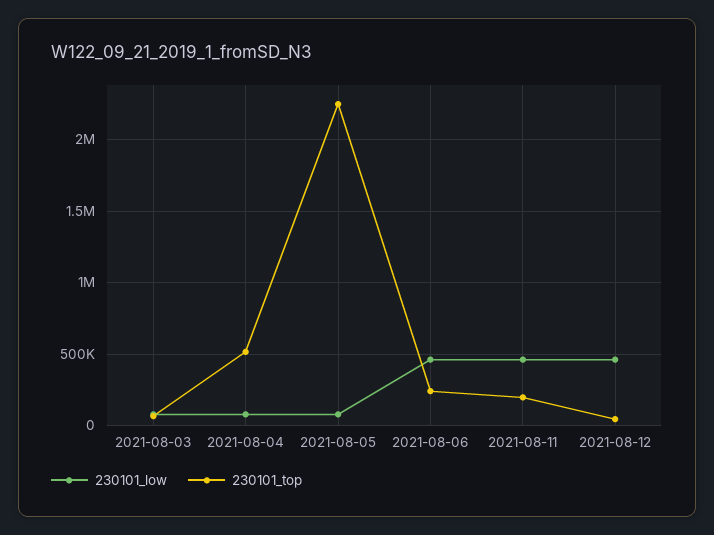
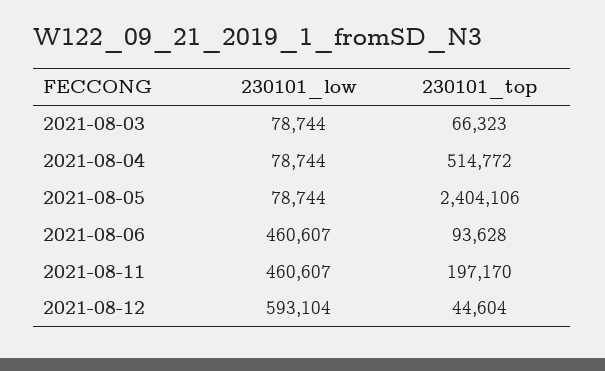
  {
    "230101_low": {
      "2021-08-03": 78744,
      "2021-08-04": 78744,
      "2021-08-05": 78744,
      "2021-08-06": 460607,
      "2021-08-11": 460607,
-     "2021-08-12": 450000
+     "2021-08-12": 593104
    },
    "230101_top": {
      "2021-08-03": 66323,
      "2021-08-04": 514772,
-     "2021-08-05": 2250000,
+     "2021-08-05": 2404106,
-     "2021-08-06": 250000,
+     "2021-08-06": 93628,
      "2021-08-11": 197170,
      "2021-08-12": 44604
    }
  }

